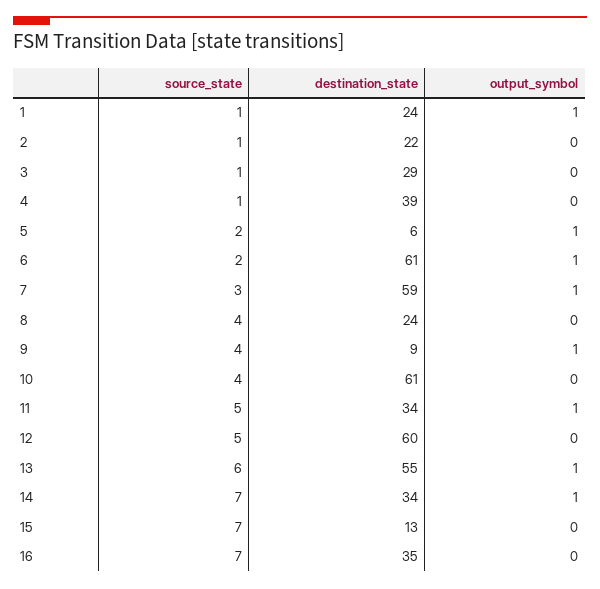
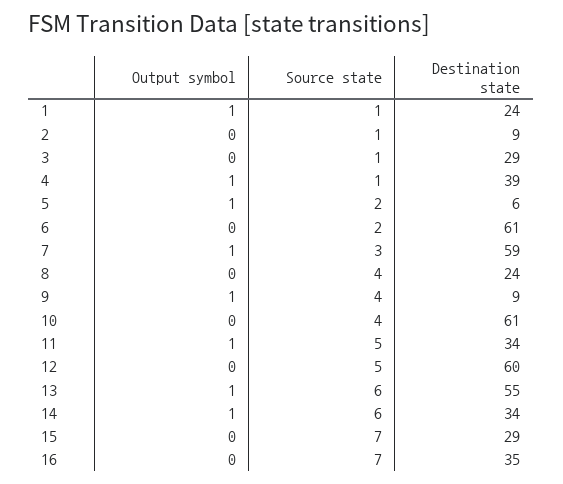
  {
    "source_state": {
      "1": 1,
      "2": 1,
      "3": 1,
      "4": 1,
      "5": 2,
      "6": 2,
      "7": 3,
      "8": 4,
      "9": 4,
      "10": 4,
      "11": 5,
      "12": 5,
      "13": 6,
-     "14": 7,
+     "14": 6,
      "15": 7,
      "16": 7
    },
    "destination_state": {
      "1": 24,
-     "2": 22,
+     "2": 9,
      "3": 29,
      "4": 39,
      "5": 6,
      "6": 61,
      "7": 59,
      "8": 24,
      "9": 9,
      "10": 61,
      "11": 34,
      "12": 60,
      "13": 55,
      "14": 34,
-     "15": 13,
+     "15": 29,
      "16": 35
    },
    "output_symbol": {
      "1": 1,
      "2": 0,
      "3": 0,
-     "4": 0,
+     "4": 1,
      "5": 1,
-     "6": 1,
+     "6": 0,
      "7": 1,
      "8": 0,
      "9": 1,
      "10": 0,
      "11": 1,
      "12": 0,
      "13": 1,
      "14": 1,
      "15": 0,
      "16": 0
    }
  }

